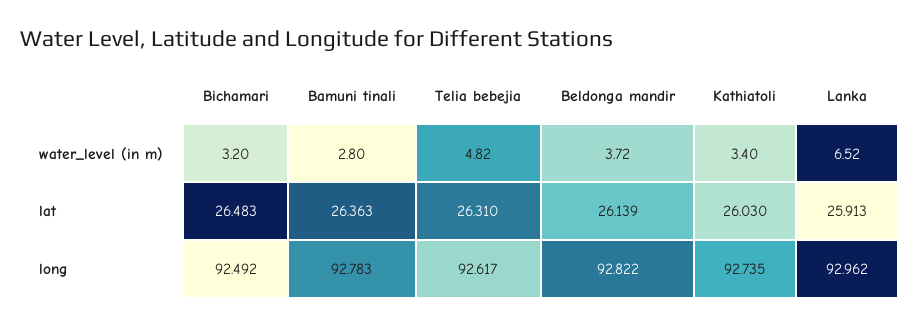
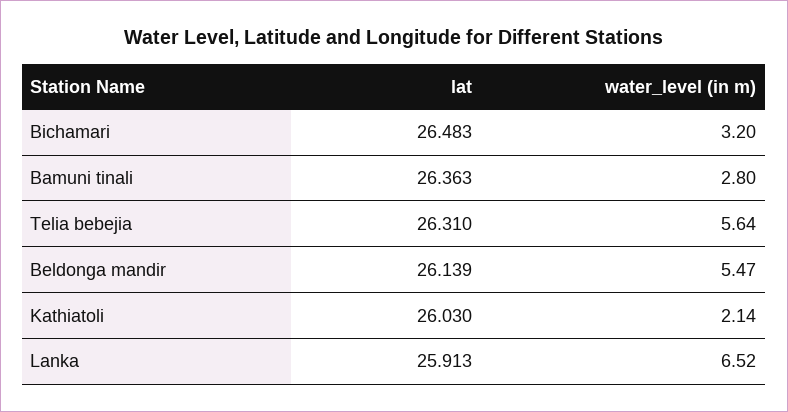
  {
    "Bichamari": {
      "water_level (in m)": 3.2,
-     "lat": 26.483,
+     "lat": 26.483
-     "long": 92.492
    },
    "Bamuni tinali": {
      "water_level (in m)": 2.8,
-     "lat": 26.363,
+     "lat": 26.363
-     "long": 92.783
    },
    "Telia bebejia": {
-     "water_level (in m)": 4.82,
+     "water_level (in m)": 5.64,
-     "lat": 26.31,
+     "lat": 26.31
-     "long": 92.617
    },
    "Beldonga mandir": {
-     "water_level (in m)": 3.72,
+     "water_level (in m)": 5.47,
-     "lat": 26.139,
+     "lat": 26.139
-     "long": 92.822
    },
    "Kathiatoli": {
-     "water_level (in m)": 3.4,
+     "water_level (in m)": 2.14,
-     "lat": 26.03,
+     "lat": 26.03
-     "long": 92.735
    },
    "Lanka": {
      "water_level (in m)": 6.52,
-     "lat": 25.913,
+     "lat": 25.913
-     "long": 92.962
    }
  }

